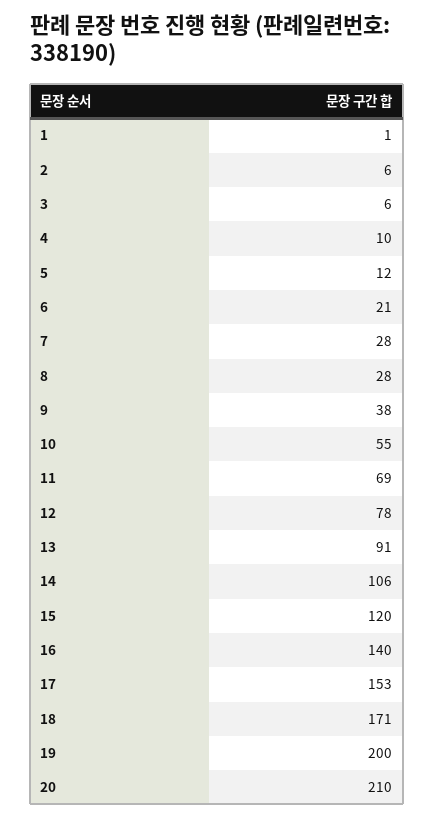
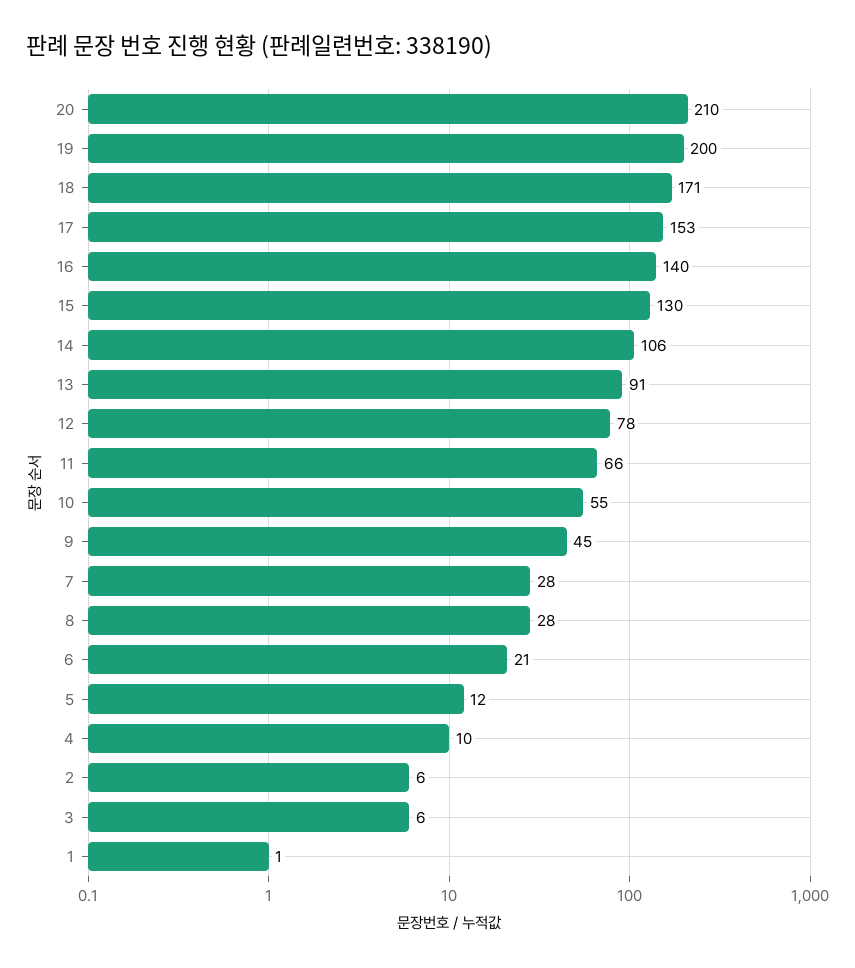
  {
    "1": 1,
    "2": 6,
    "3": 6,
    "4": 10,
    "5": 12,
    "6": 21,
    "7": 28,
    "8": 28,
-   "9": 38,
+   "9": 45,
    "10": 55,
-   "11": 69,
+   "11": 66,
    "12": 78,
    "13": 91,
    "14": 106,
-   "15": 120,
+   "15": 130,
    "16": 140,
    "17": 153,
    "18": 171,
    "19": 200,
    "20": 210
  }

